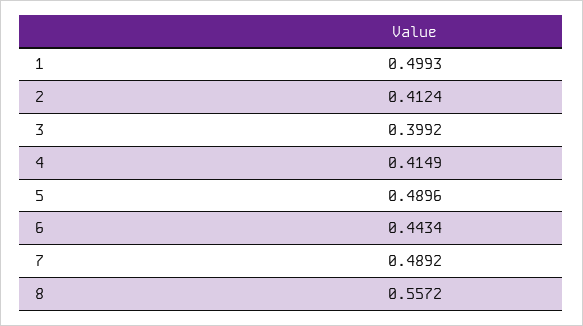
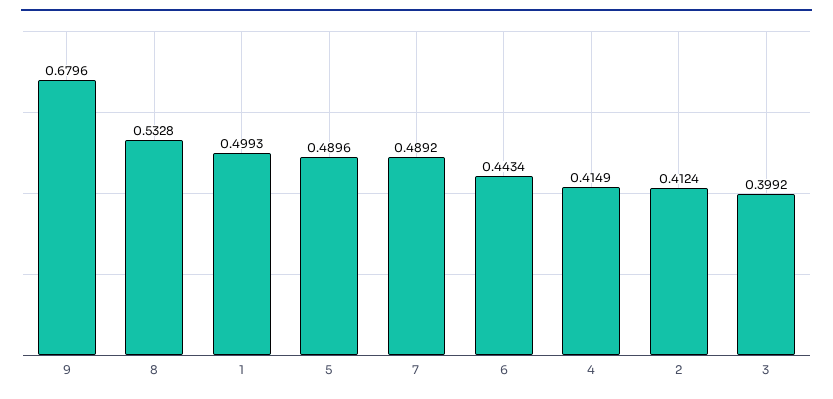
  {
    "1": 0.4993,
    "2": 0.4124,
    "3": 0.3992,
    "4": 0.4149,
    "5": 0.4896,
    "6": 0.4434,
    "7": 0.4892,
-   "8": 0.5572
+   "8": 0.5328,
+   "9": 0.6796
  }

